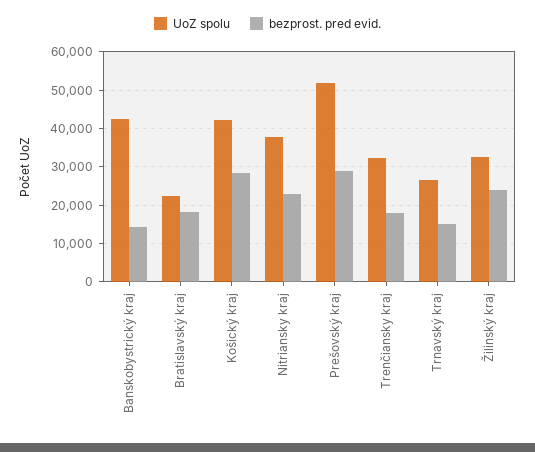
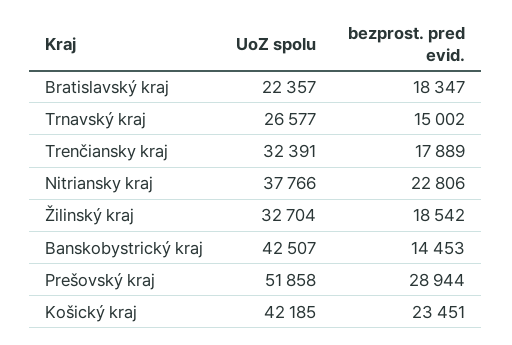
  {
    "UoZ spolu": {
      "Banskobystrický kraj": 42507,
      "Bratislavský kraj": 22357,
      "Košický kraj": 42185,
      "Nitriansky kraj": 37766,
      "Prešovský kraj": 51858,
      "Trenčiansky kraj": 32391,
      "Trnavský kraj": 26577,
      "Žilinský kraj": 32704
    },
    "bezprost. pred evid.": {
      "Banskobystrický kraj": 14453,
      "Bratislavský kraj": 18347,
-     "Košický kraj": 28000,
+     "Košický kraj": 23451,
      "Nitriansky kraj": 22806,
      "Prešovský kraj": 28944,
      "Trenčiansky kraj": 17889,
      "Trnavský kraj": 15002,
-     "Žilinský kraj": 24000
+     "Žilinský kraj": 18542
    }
  }

